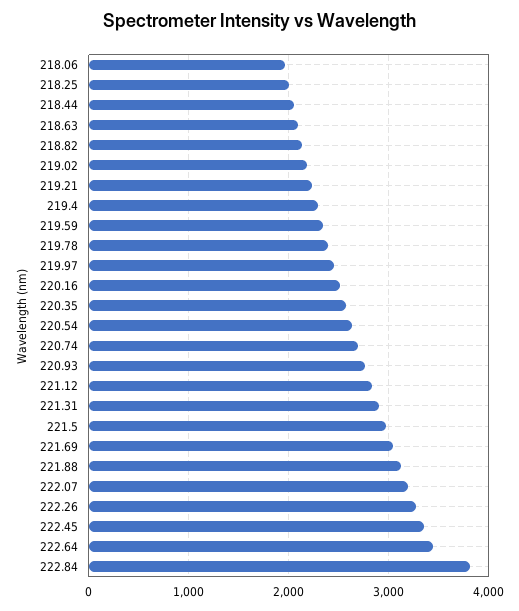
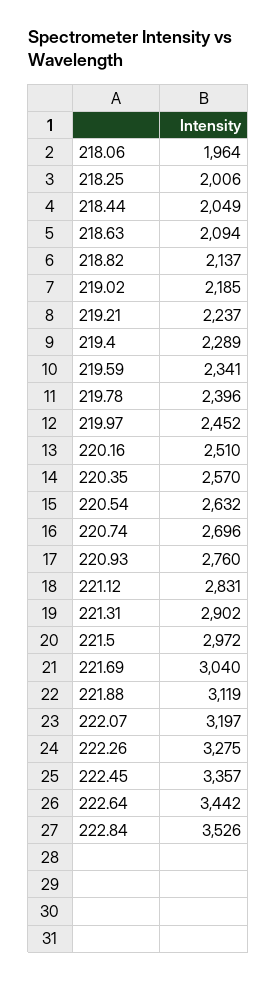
  {
    "218.06": 1964,
    "218.25": 2006,
    "218.44": 2049,
    "218.63": 2094,
    "218.82": 2137,
    "219.02": 2185,
    "219.21": 2237,
    "219.4": 2289,
    "219.59": 2341,
    "219.78": 2396,
    "219.97": 2452,
    "220.16": 2510,
    "220.35": 2570,
    "220.54": 2632,
    "220.74": 2696,
    "220.93": 2760,
    "221.12": 2831,
    "221.31": 2902,
    "221.5": 2972,
    "221.69": 3040,
    "221.88": 3119,
    "222.07": 3197,
    "222.26": 3275,
    "222.45": 3357,
    "222.64": 3442,
-   "222.84": 3800
+   "222.84": 3526
  }

